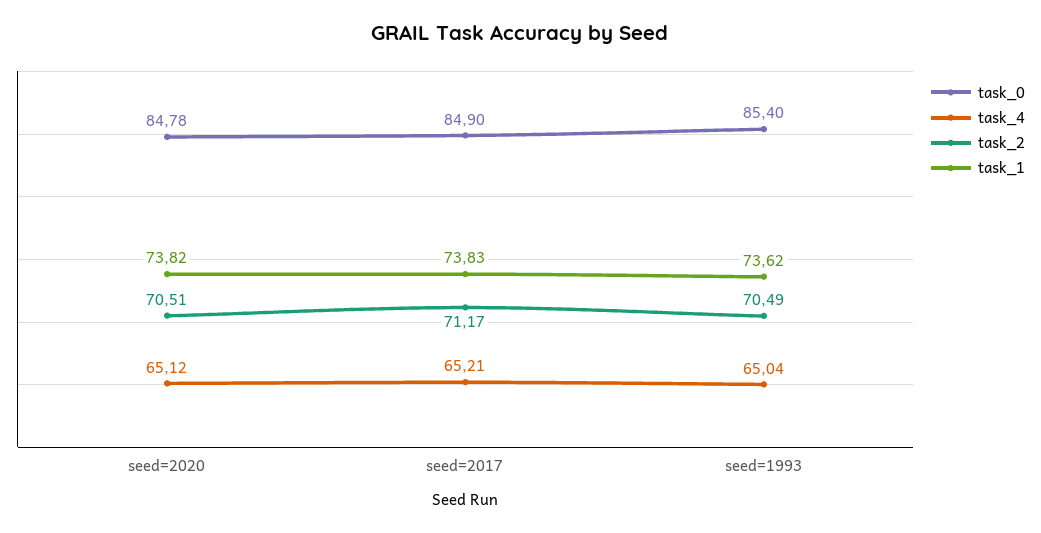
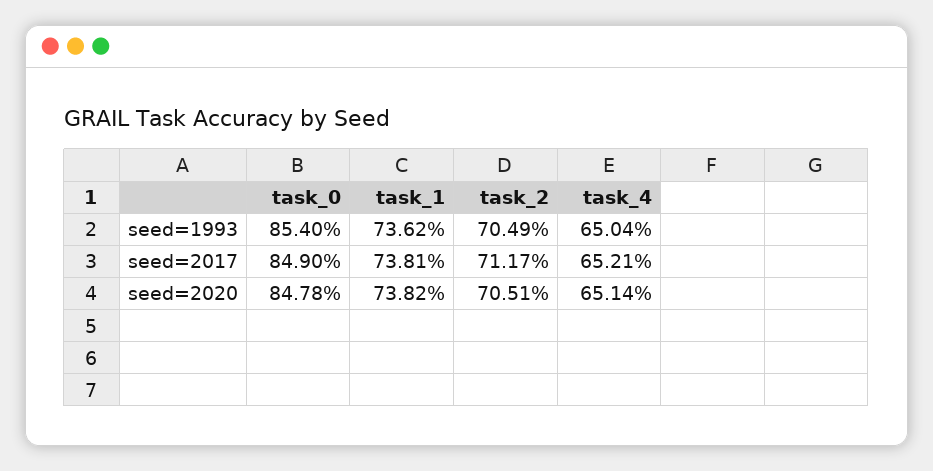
  {
    "task_0": {
      "seed=2020": 84.78,
      "seed=2017": 84.9,
      "seed=1993": 85.4
    },
    "task_4": {
-     "seed=2020": 65.12,
+     "seed=2020": 65.14,
      "seed=2017": 65.21,
      "seed=1993": 65.04
    },
    "task_2": {
      "seed=2020": 70.51,
      "seed=2017": 71.17,
      "seed=1993": 70.49
    },
    "task_1": {
      "seed=2020": 73.82,
-     "seed=2017": 73.83,
+     "seed=2017": 73.81,
      "seed=1993": 73.62
    }
  }

